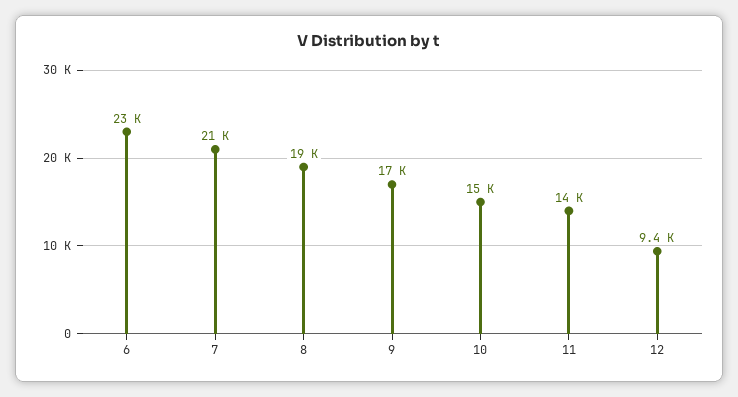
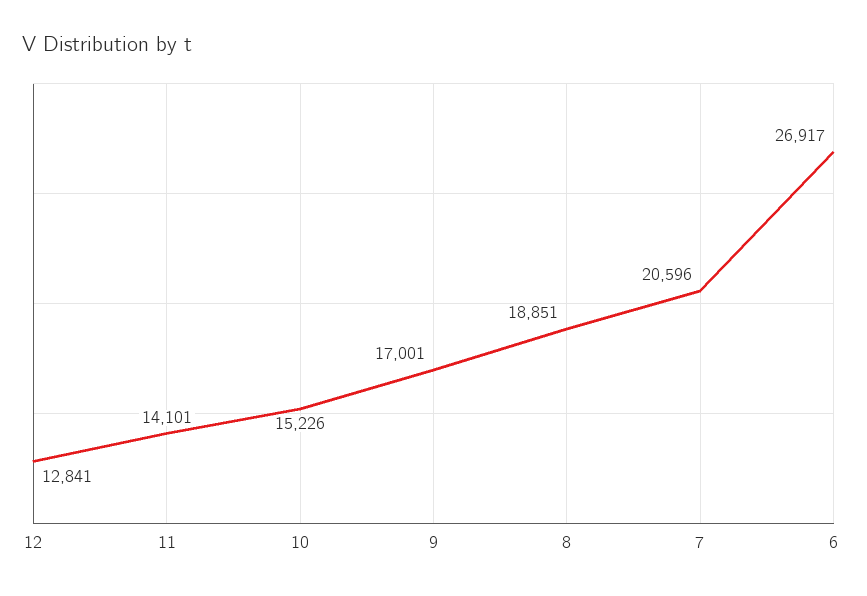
  {
-   "6": 23000,
+   "6": 26917,
    "7": 20596,
    "8": 18851,
    "9": 17001,
    "10": 15226,
    "11": 14101,
-   "12": 9400
+   "12": 12841
  }

